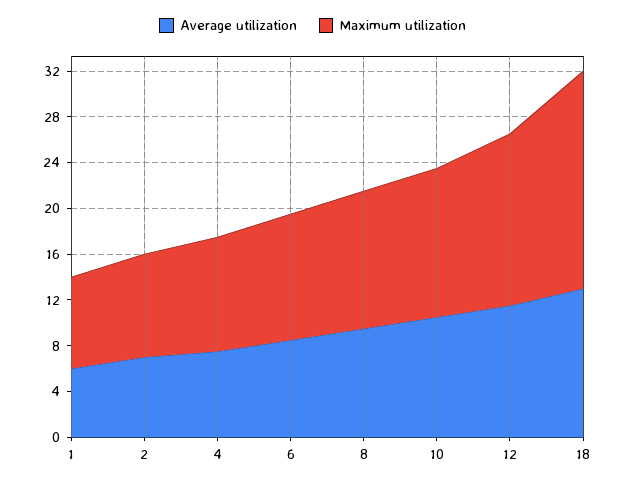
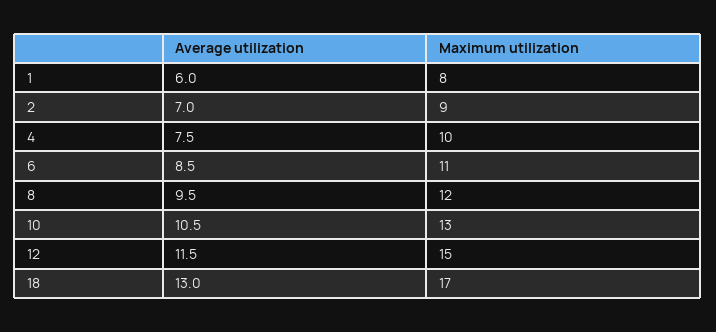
  {
    "Average utilization": {
      "1": 6,
      "2": 7,
      "4": 7.5,
      "6": 8.5,
      "8": 9.5,
      "10": 10.5,
      "12": 11.5,
      "18": 13
    },
    "Maximum utilization": {
      "1": 8,
      "2": 9,
      "4": 10,
      "6": 11,
      "8": 12,
      "10": 13,
      "12": 15,
-     "18": 19
+     "18": 17
    }
  }

